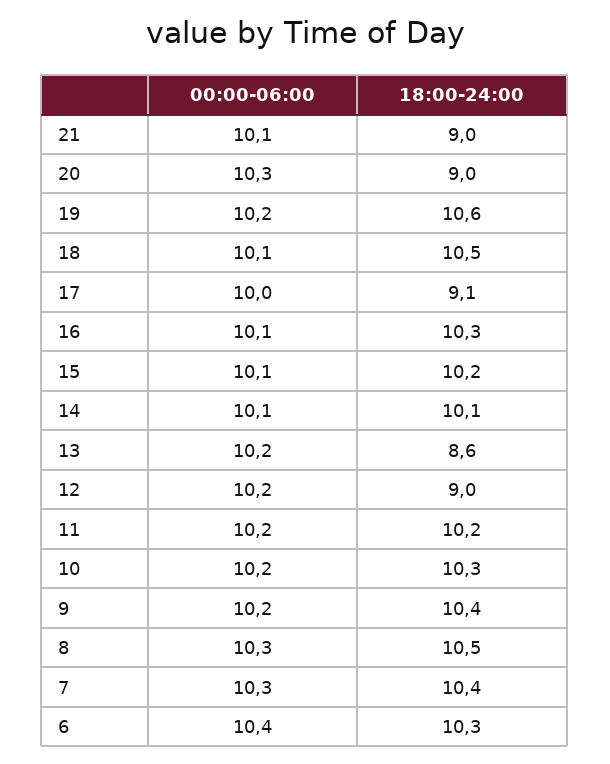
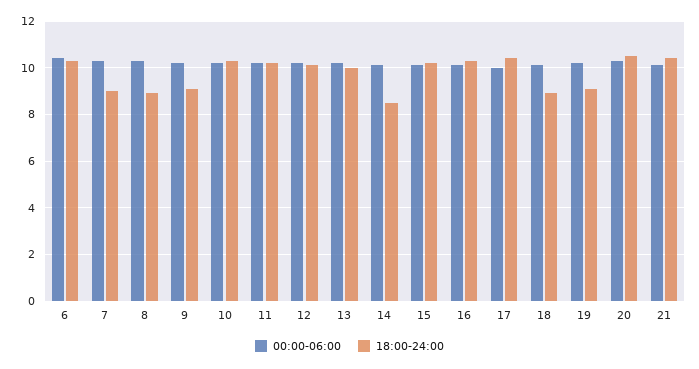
  {
    "00:00-06:00": {
      "21": 10.1,
      "20": 10.3,
      "19": 10.2,
      "18": 10.1,
      "17": 10,
      "16": 10.1,
      "15": 10.1,
      "14": 10.1,
      "13": 10.2,
      "12": 10.2,
      "11": 10.2,
      "10": 10.2,
      "9": 10.2,
      "8": 10.3,
      "7": 10.3,
      "6": 10.4
    },
    "18:00-24:00": {
-     "21": 9,
+     "21": 10.5,
-     "20": 9,
+     "20": 10.5,
-     "19": 10.6,
+     "19": 9,
-     "18": 10.5,
+     "18": 9,
-     "17": 9.1,
+     "17": 10.5,
      "16": 10.3,
      "15": 10.2,
-     "14": 10.1,
+     "14": 8.5,
-     "13": 8.6,
+     "13": 10,
-     "12": 9,
+     "12": 10,
      "11": 10.2,
      "10": 10.3,
-     "9": 10.4,
+     "9": 9,
-     "8": 10.5,
+     "8": 9,
-     "7": 10.4,
+     "7": 9,
      "6": 10.3
    }
  }

